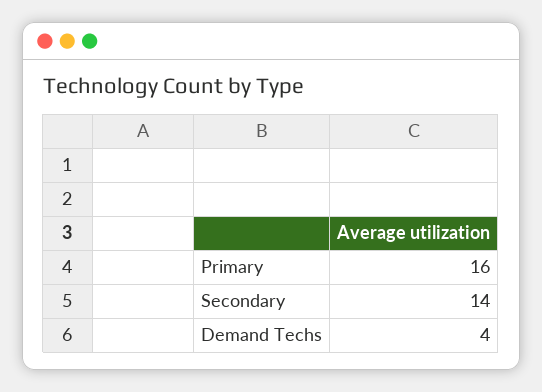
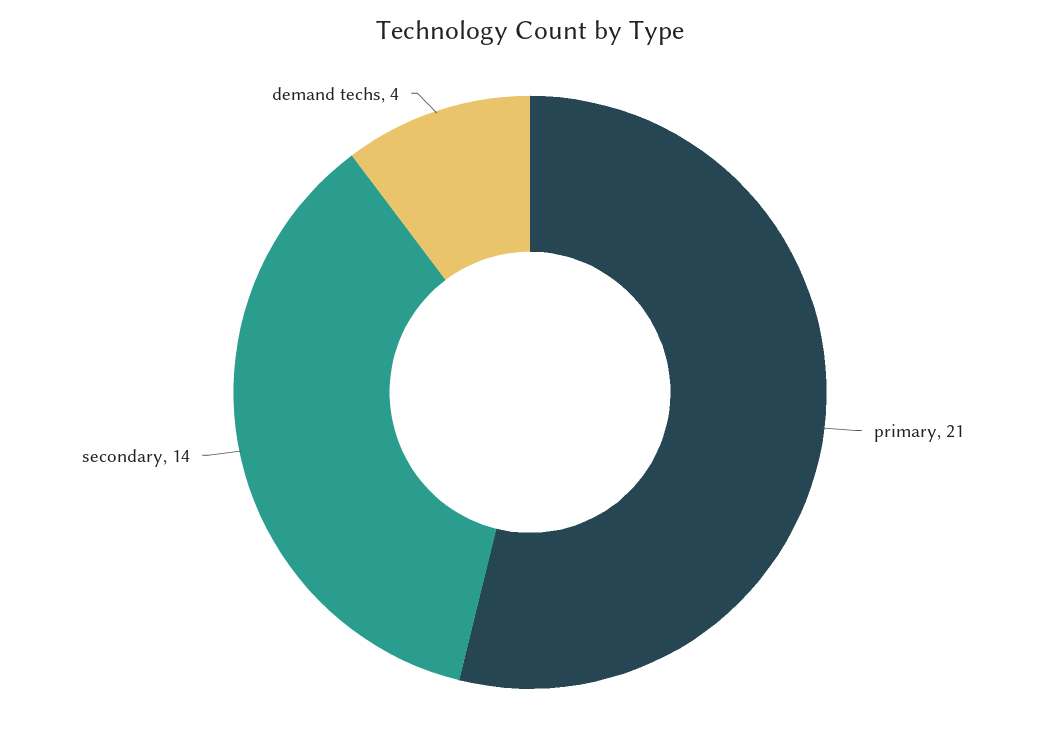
  {
-   "Primary": 16,
+   "Primary": 21,
    "Secondary": 14,
    "Demand Techs": 4
  }

